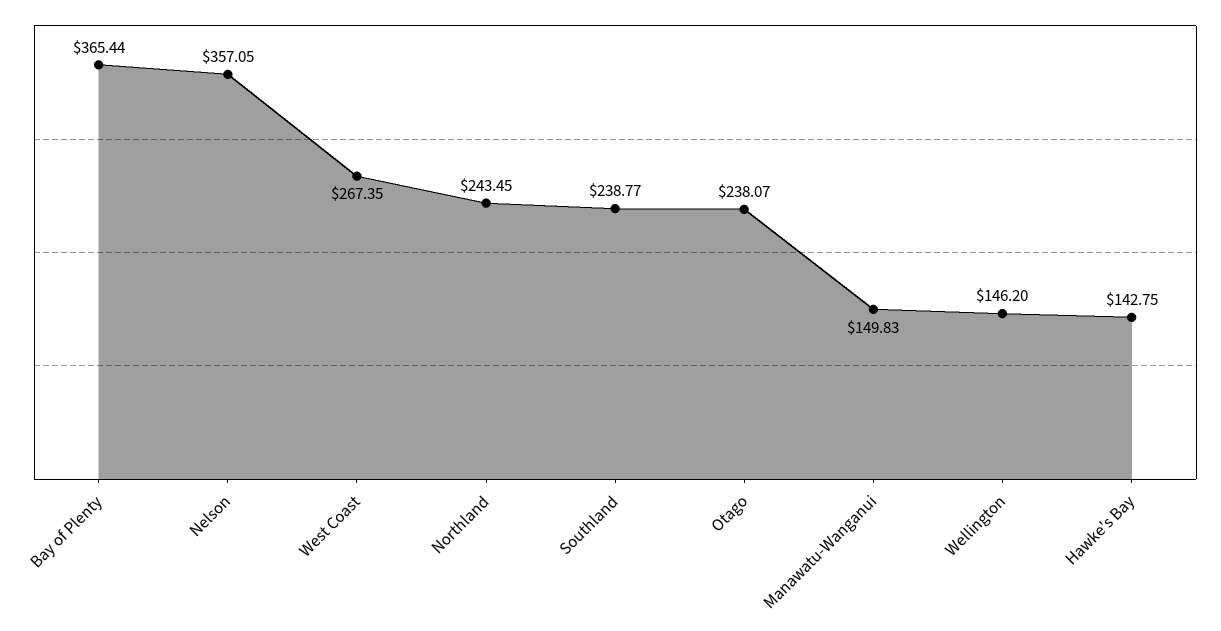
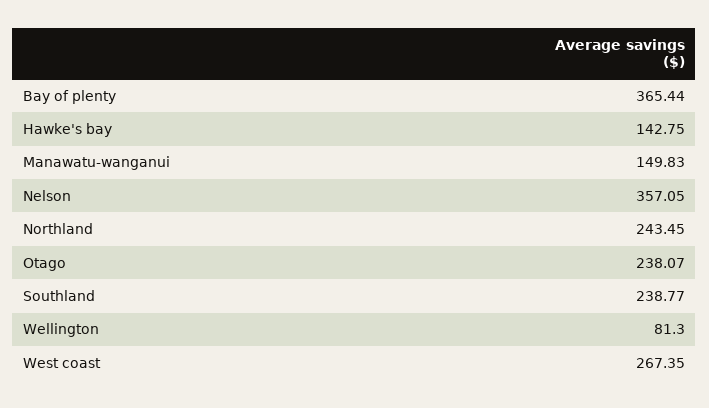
  {
    "Bay of Plenty": 365.44,
    "Nelson": 357.05,
    "West Coast": 267.35,
    "Northland": 243.45,
    "Southland": 238.77,
    "Otago": 238.07,
    "Manawatu-Wanganui": 149.83,
-   "Wellington": 146.2,
+   "Wellington": 81.3,
    "Hawke's Bay": 142.75
  }

